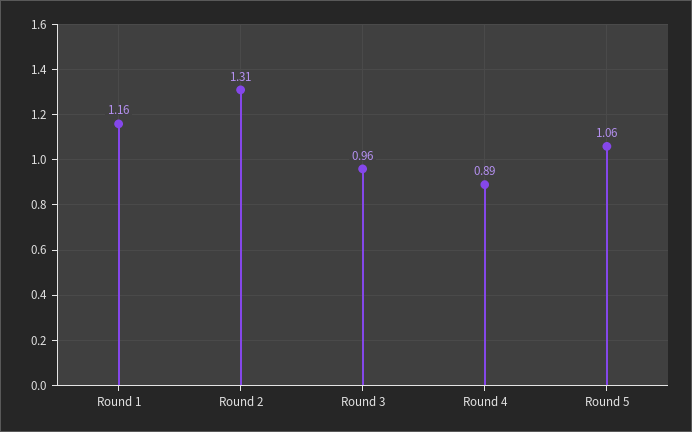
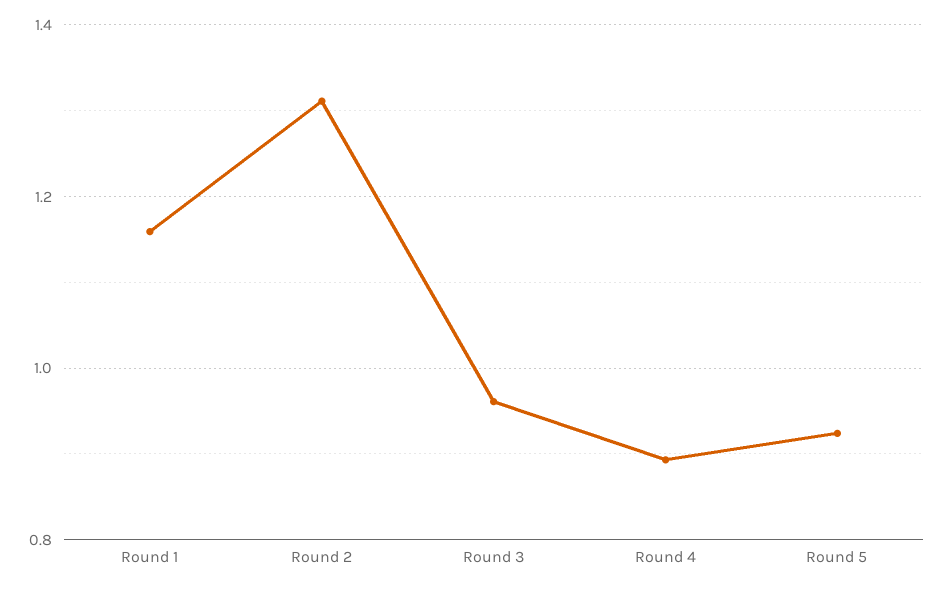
  {
    "Round 1": 1.16,
    "Round 2": 1.31,
    "Round 3": 0.96,
    "Round 4": 0.89,
-   "Round 5": 1.06
+   "Round 5": 0.92
  }

